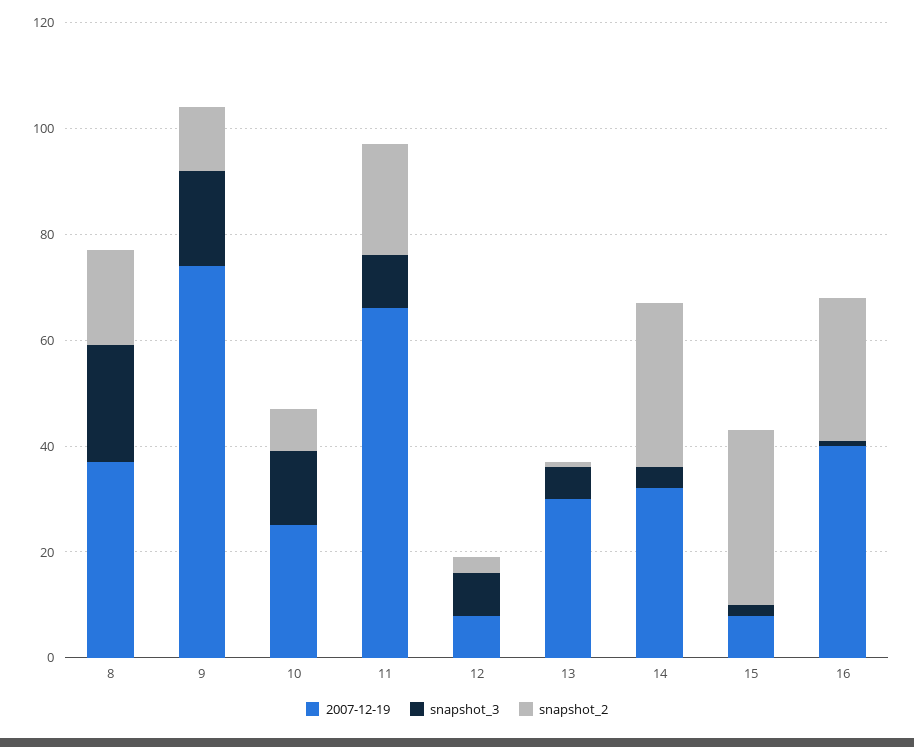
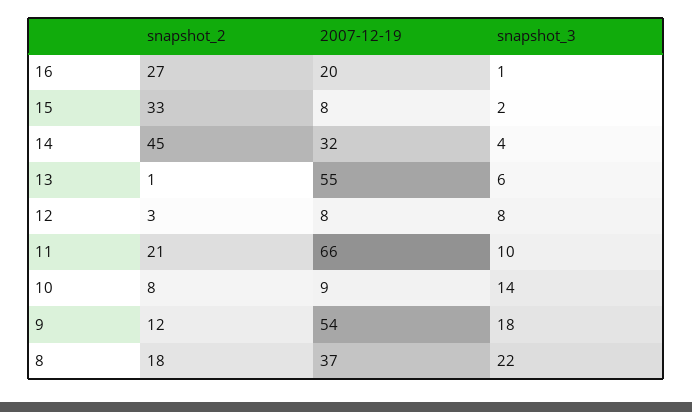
  {
    "2007-12-19": {
      "8": 37,
-     "9": 75,
+     "9": 54,
-     "10": 25,
+     "10": 9,
      "11": 66,
      "12": 8,
-     "13": 30,
+     "13": 55,
      "14": 32,
      "15": 8,
-     "16": 40
+     "16": 20
    },
    "snapshot_3": {
      "8": 22,
      "9": 18,
      "10": 14,
      "11": 10,
      "12": 8,
      "13": 6,
      "14": 4,
      "15": 2,
      "16": 1
    },
    "snapshot_2": {
      "8": 18,
      "9": 12,
      "10": 8,
      "11": 21,
      "12": 3,
      "13": 1,
-     "14": 30,
+     "14": 45,
      "15": 33,
      "16": 27
    }
  }

